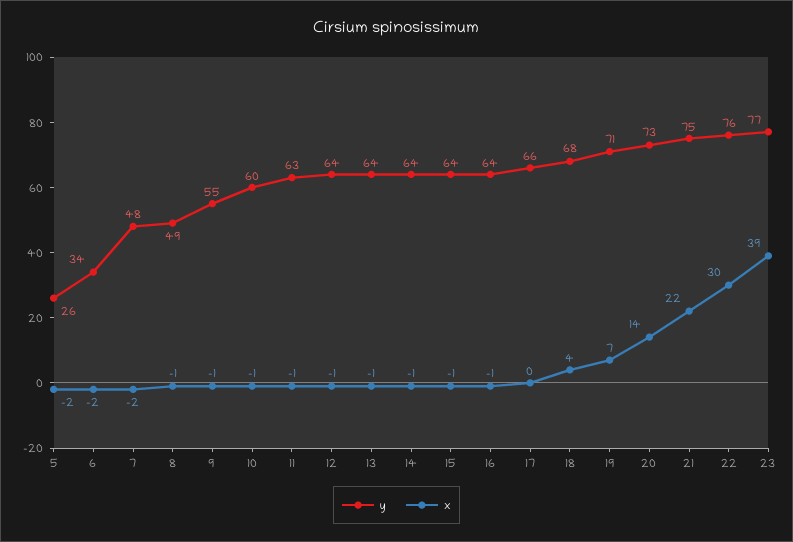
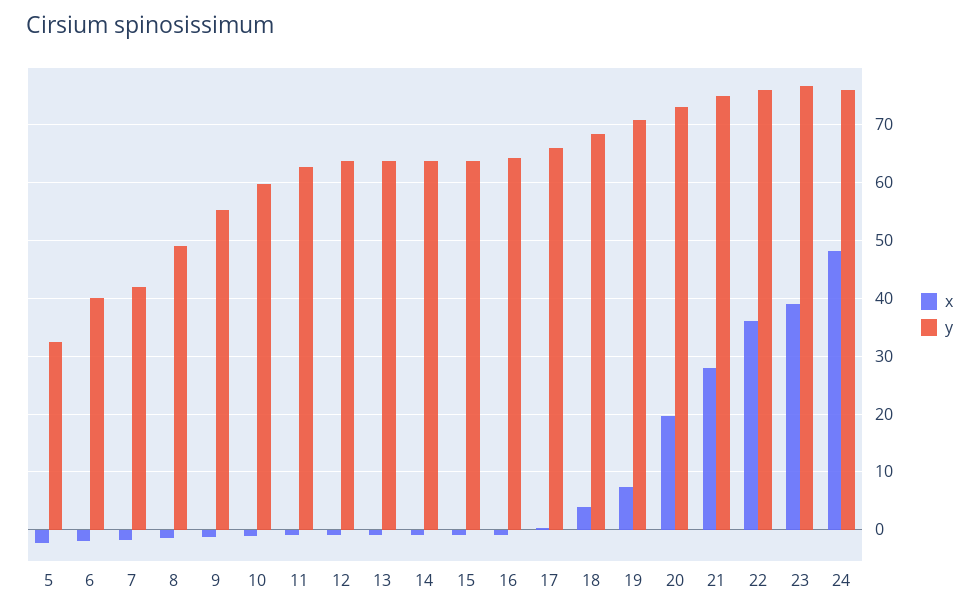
  {
    "y": {
-     "5": 26,
+     "5": 32,
-     "6": 34,
+     "6": 40,
-     "7": 48,
+     "7": 42,
      "8": 49,
      "9": 55,
      "10": 60,
      "11": 63,
      "12": 64,
      "13": 64,
      "14": 64,
      "15": 64,
      "16": 64,
      "17": 66,
      "18": 68,
      "19": 71,
      "20": 73,
      "21": 75,
      "22": 76,
-     "23": 77
+     "23": 77,
+     "24": 76
    },
    "x": {
      "5": -2,
      "6": -2,
      "7": -2,
      "8": -1,
      "9": -1,
      "10": -1,
      "11": -1,
      "12": -1,
      "13": -1,
      "14": -1,
      "15": -1,
      "16": -1,
      "17": 0,
      "18": 4,
      "19": 7,
-     "20": 14,
+     "20": 20,
-     "21": 22,
+     "21": 28,
-     "22": 30,
+     "22": 36,
-     "23": 39
+     "23": 39,
+     "24": 48
    }
  }

